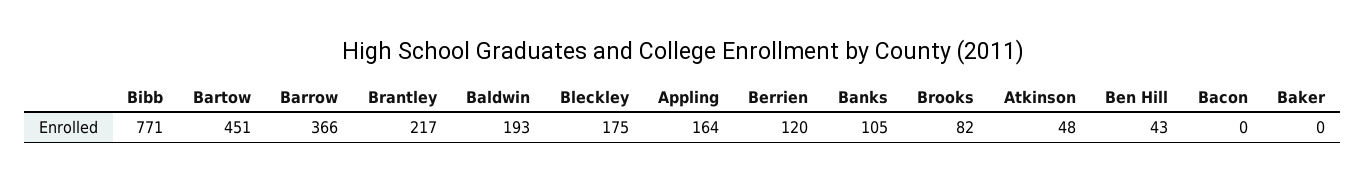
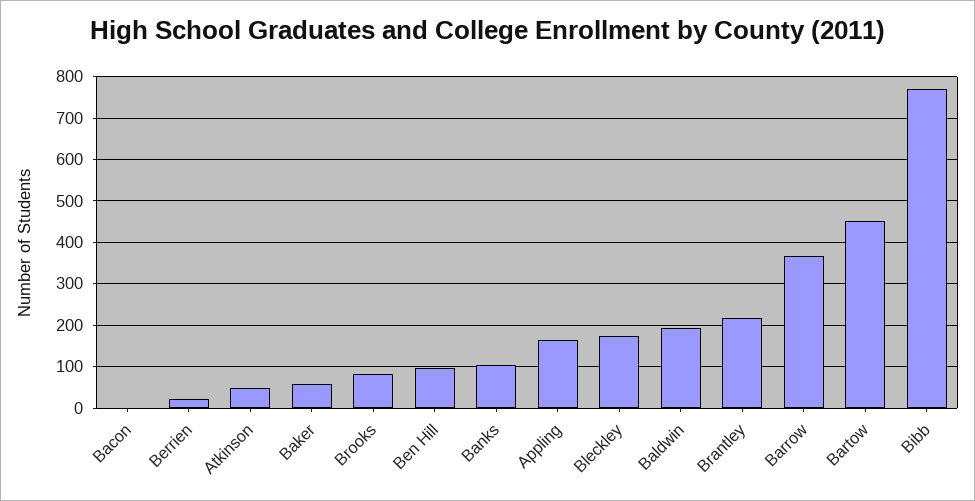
  {
    "Bibb": 771,
    "Bartow": 451,
    "Barrow": 366,
    "Brantley": 217,
    "Baldwin": 193,
    "Bleckley": 175,
    "Appling": 164,
-   "Berrien": 120,
+   "Berrien": 20,
    "Banks": 105,
    "Brooks": 82,
    "Atkinson": 48,
-   "Ben Hill": 43,
+   "Ben Hill": 100,
    "Bacon": 0,
-   "Baker": 0
+   "Baker": 60
  }

